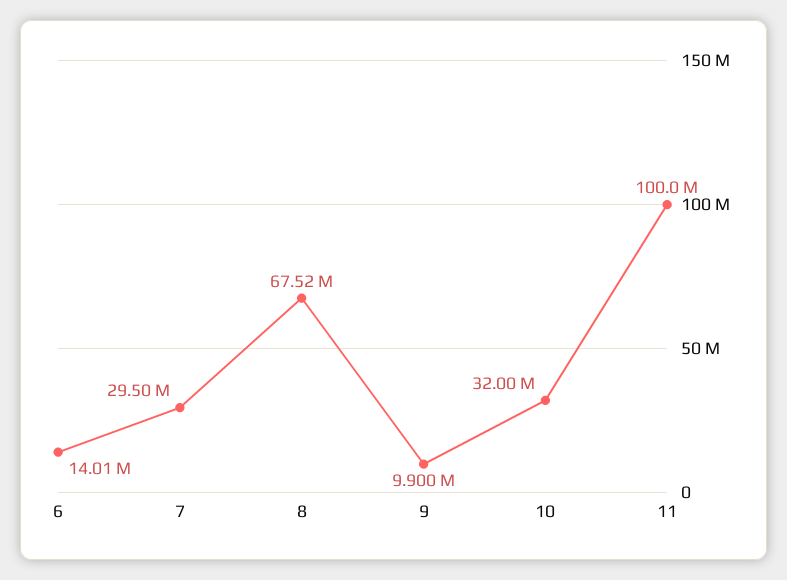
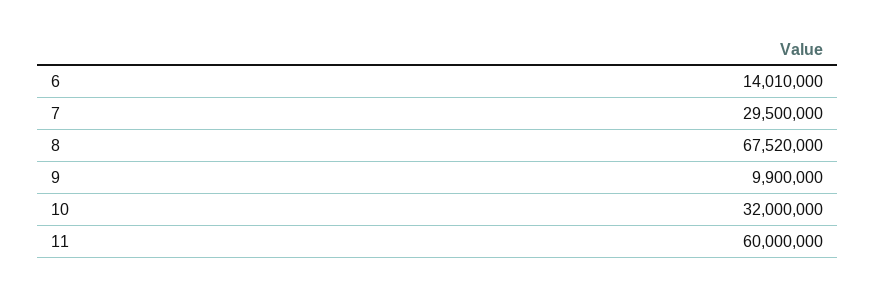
  {
    "6": 14010000,
    "7": 29500000,
    "8": 67520000,
    "9": 9900000,
    "10": 32000000,
-   "11": 100000000
+   "11": 60000000
  }

